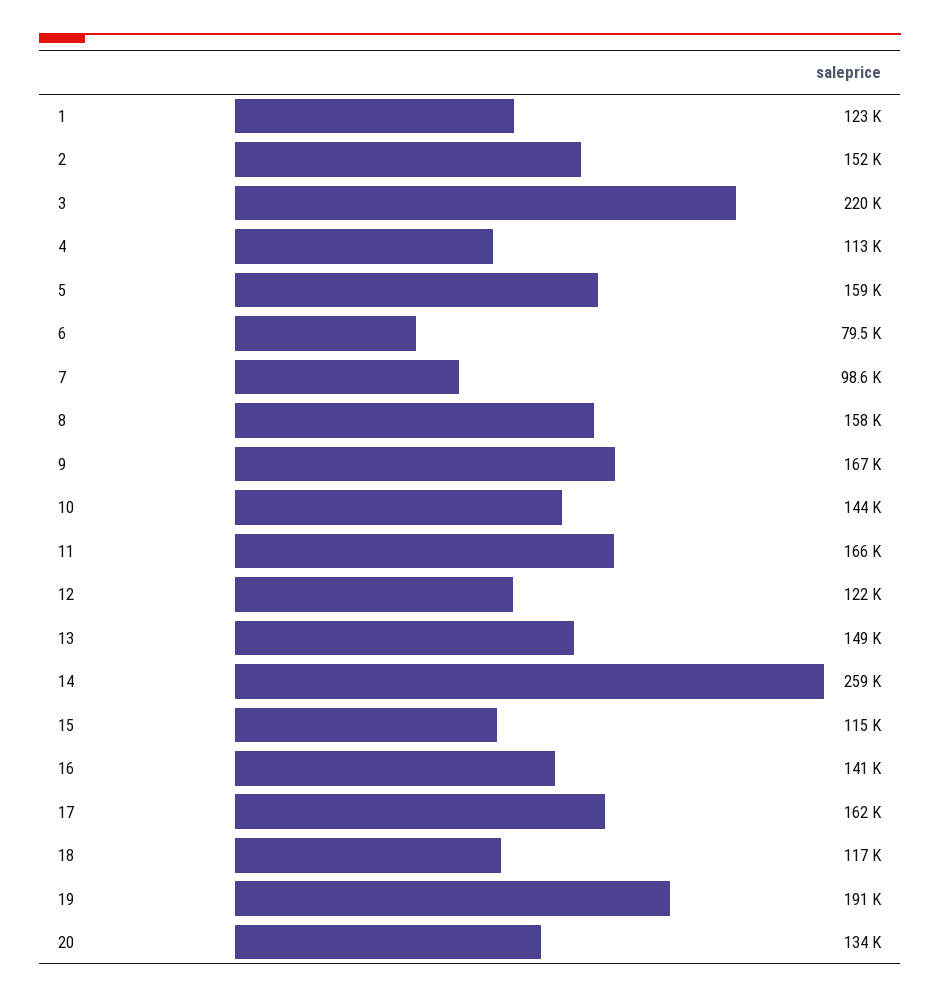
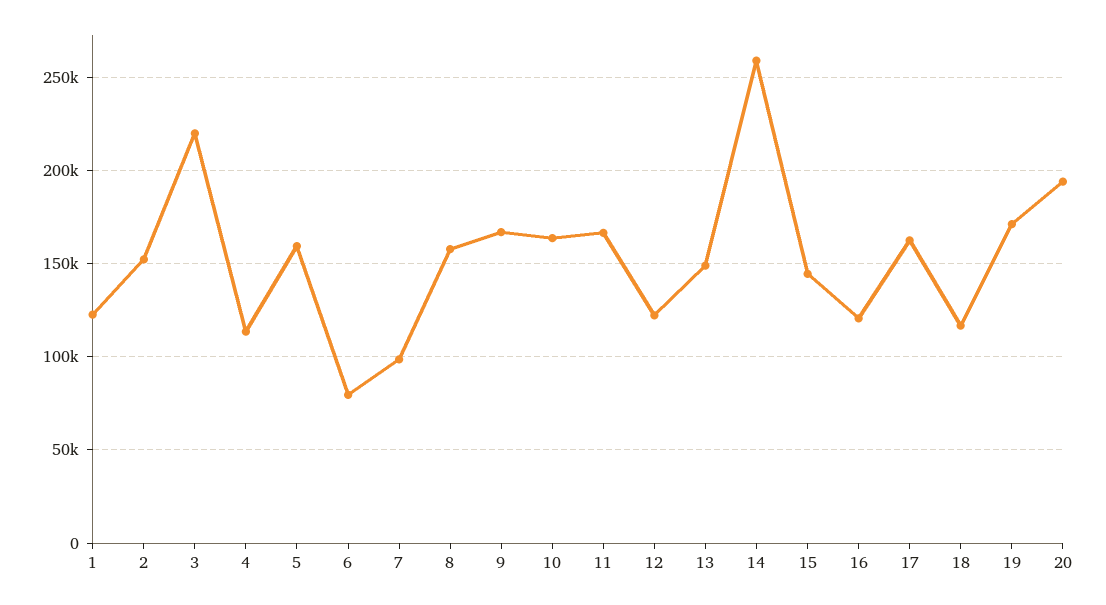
  {
    "1": 123000,
    "2": 152000,
    "3": 220000,
    "4": 113000,
    "5": 159000,
    "6": 79500,
    "7": 98600,
    "8": 158000,
    "9": 167000,
-   "10": 144000,
+   "10": 165000,
    "11": 166000,
    "12": 122000,
    "13": 149000,
    "14": 259000,
-   "15": 115000,
+   "15": 145000,
-   "16": 141000,
+   "16": 120000,
    "17": 162000,
    "18": 117000,
-   "19": 191000,
+   "19": 170000,
-   "20": 134000
+   "20": 195000
  }

